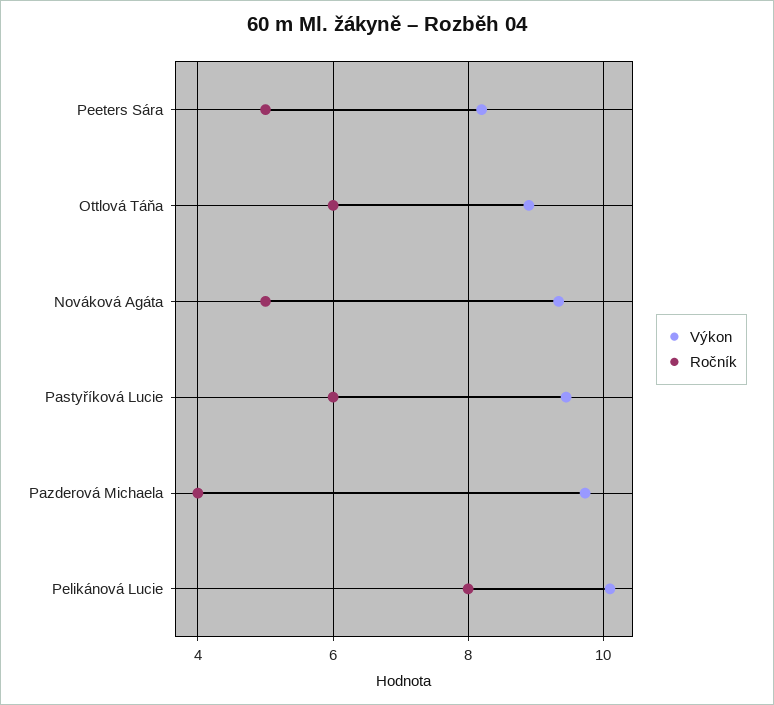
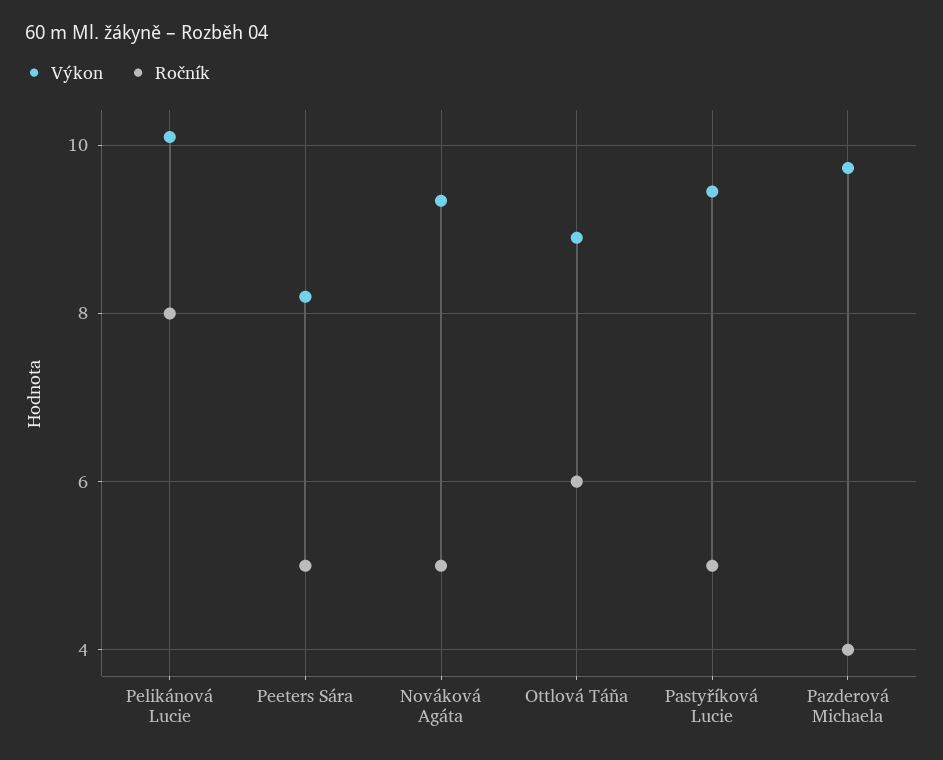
  {
    "Výkon": {
      "Peeters Sára": 8.2,
      "Ottlová Táňa": 9,
      "Nováková Agáta": 9.4,
      "Pastyříková Lucie": 9.4,
      "Pazderová Michaela": 9.8,
      "Pelikánová Lucie": 10.2
    },
    "Ročník": {
      "Peeters Sára": 5,
      "Ottlová Táňa": 6,
      "Nováková Agáta": 5,
-     "Pastyříková Lucie": 6,
+     "Pastyříková Lucie": 5,
      "Pazderová Michaela": 4,
      "Pelikánová Lucie": 8
    }
  }

